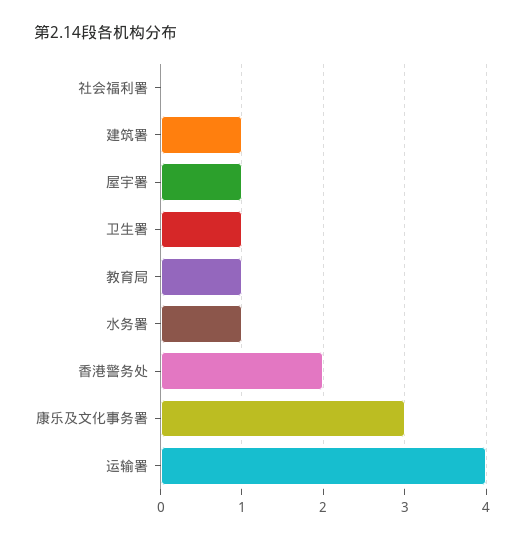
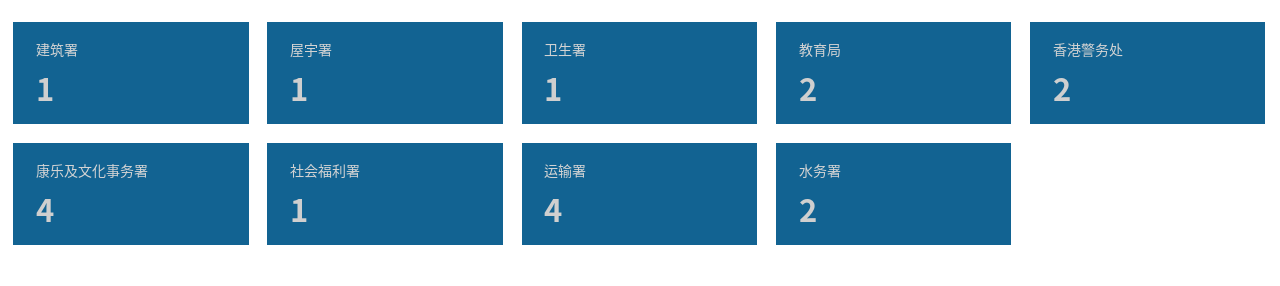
  {
-   "社会福利署": 0,
+   "社会福利署": 1,
    "建筑署": 1,
    "屋宇署": 1,
    "卫生署": 1,
-   "教育局": 1,
+   "教育局": 2,
-   "水务署": 1,
+   "水务署": 2,
    "香港警务处": 2,
-   "康乐及文化事务署": 3,
+   "康乐及文化事务署": 4,
    "运输署": 4
  }

